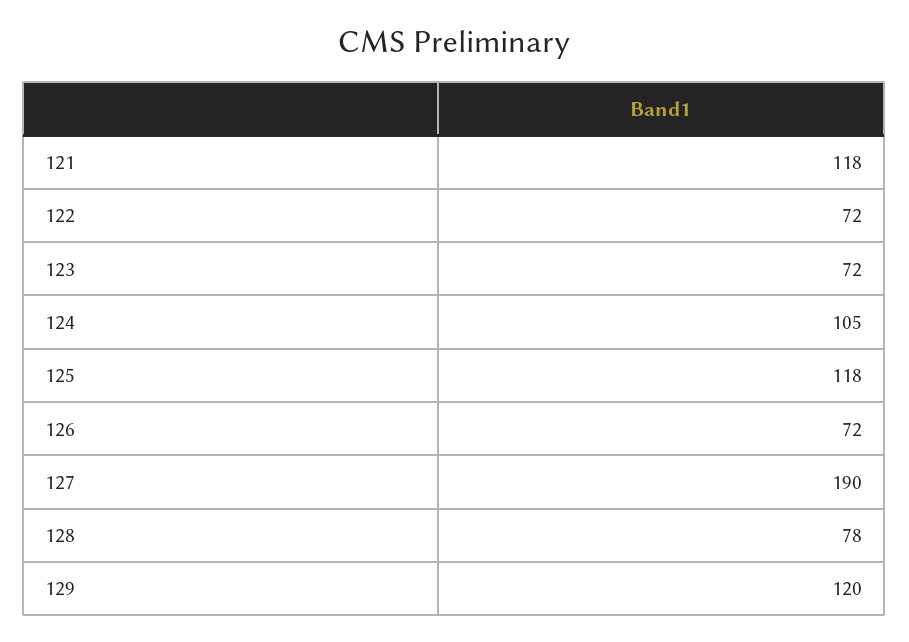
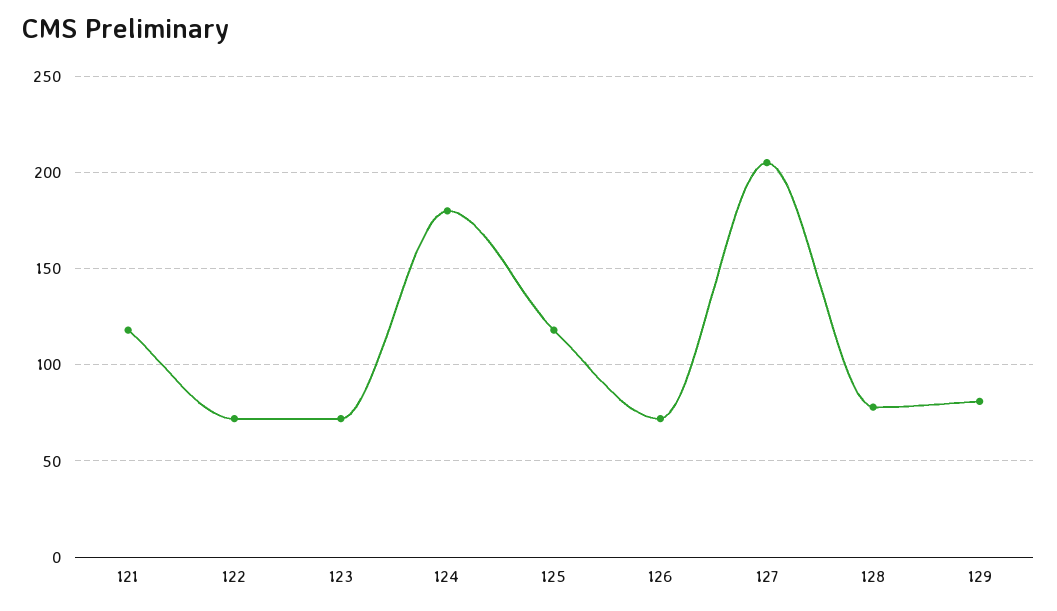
  {
    "121": 118,
    "122": 72,
    "123": 72,
-   "124": 105,
+   "124": 180,
    "125": 118,
    "126": 72,
-   "127": 190,
+   "127": 205,
    "128": 78,
-   "129": 120
+   "129": 80
  }

